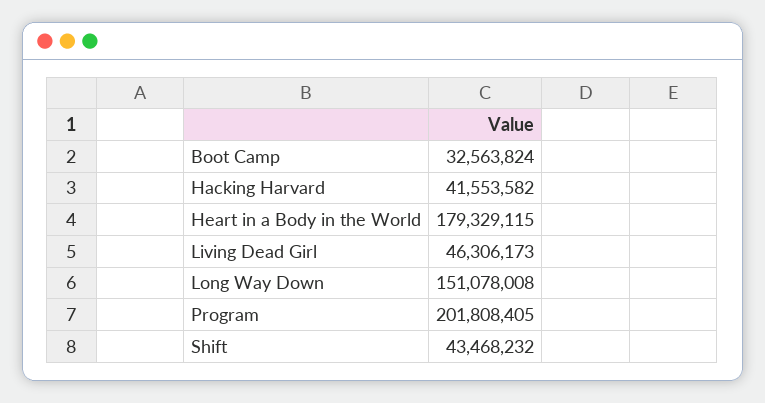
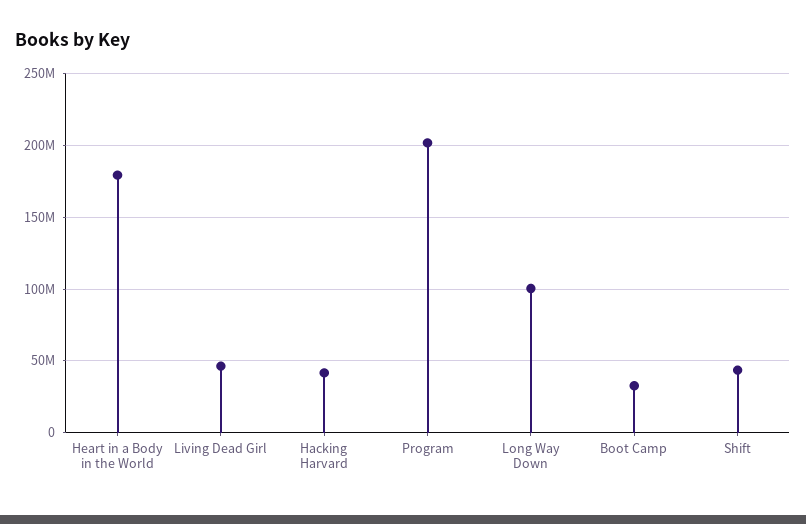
  {
    "Boot Camp": 32563824,
    "Hacking Harvard": 41553582,
    "Heart in a Body in the World": 179329115,
    "Living Dead Girl": 46306173,
-   "Long Way Down": 151078008,
+   "Long Way Down": 100000000,
    "Program": 201808405,
    "Shift": 43468232
  }

